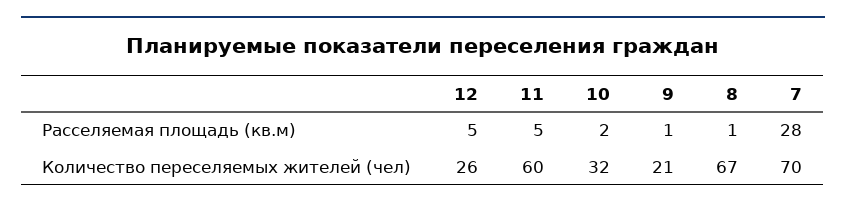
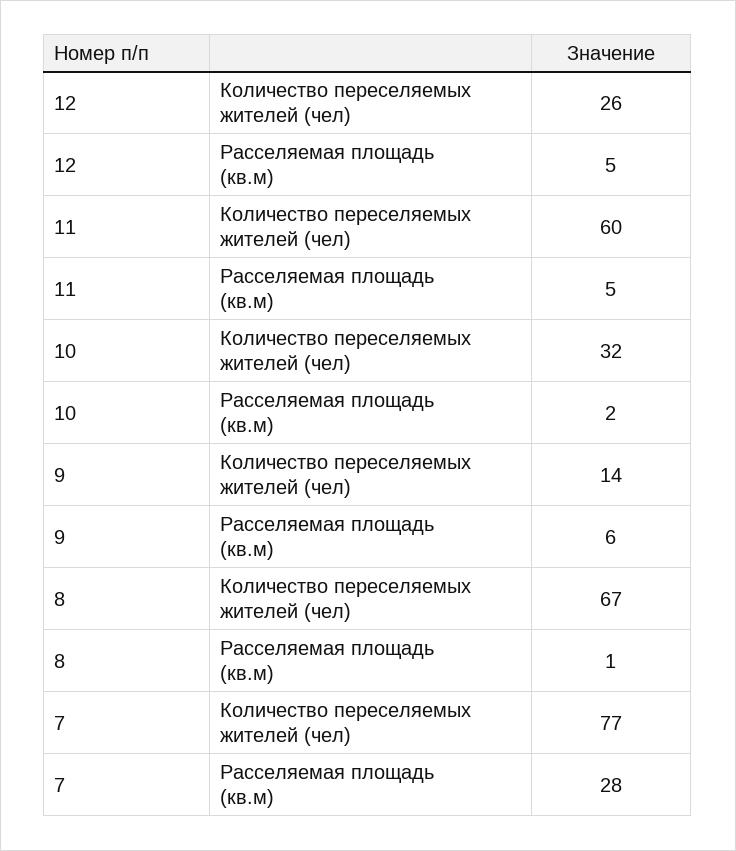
  {
    "12": {
      "Расселяемая площадь (кв.м)": 5,
      "Количество переселяемых жителей (чел)": 26
    },
    "11": {
      "Расселяемая площадь (кв.м)": 5,
      "Количество переселяемых жителей (чел)": 60
    },
    "10": {
      "Расселяемая площадь (кв.м)": 2,
      "Количество переселяемых жителей (чел)": 32
    },
    "9": {
-     "Расселяемая площадь (кв.м)": 1,
+     "Расселяемая площадь (кв.м)": 6,
-     "Количество переселяемых жителей (чел)": 21
+     "Количество переселяемых жителей (чел)": 14
    },
    "8": {
      "Расселяемая площадь (кв.м)": 1,
      "Количество переселяемых жителей (чел)": 67
    },
    "7": {
      "Расселяемая площадь (кв.м)": 28,
-     "Количество переселяемых жителей (чел)": 70
+     "Количество переселяемых жителей (чел)": 77
    }
  }

